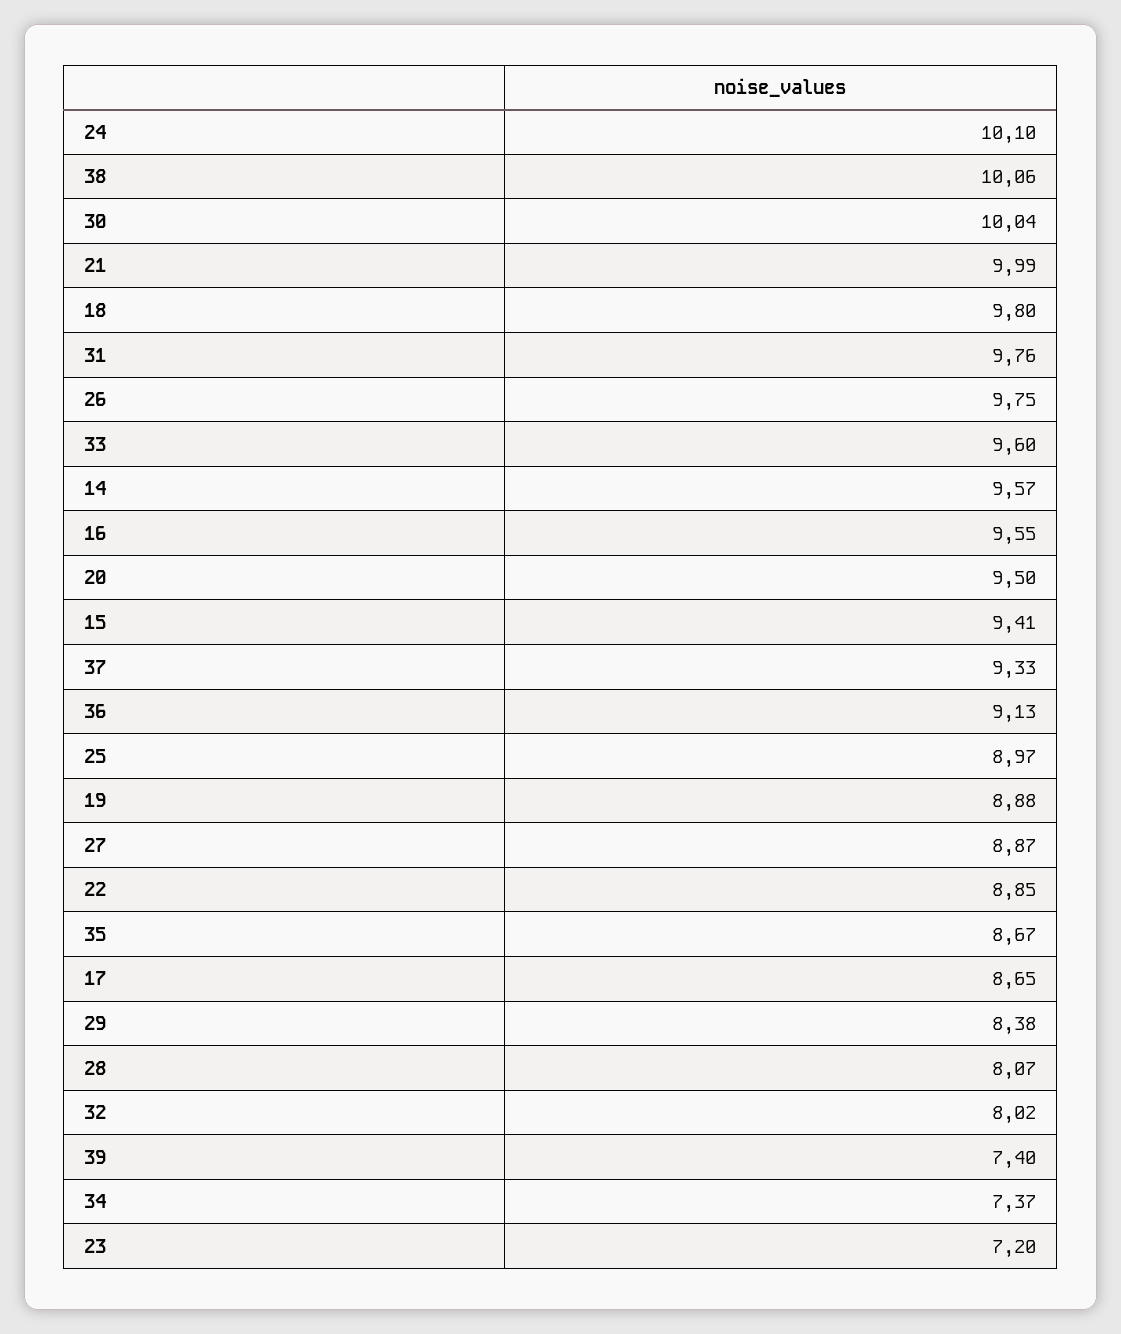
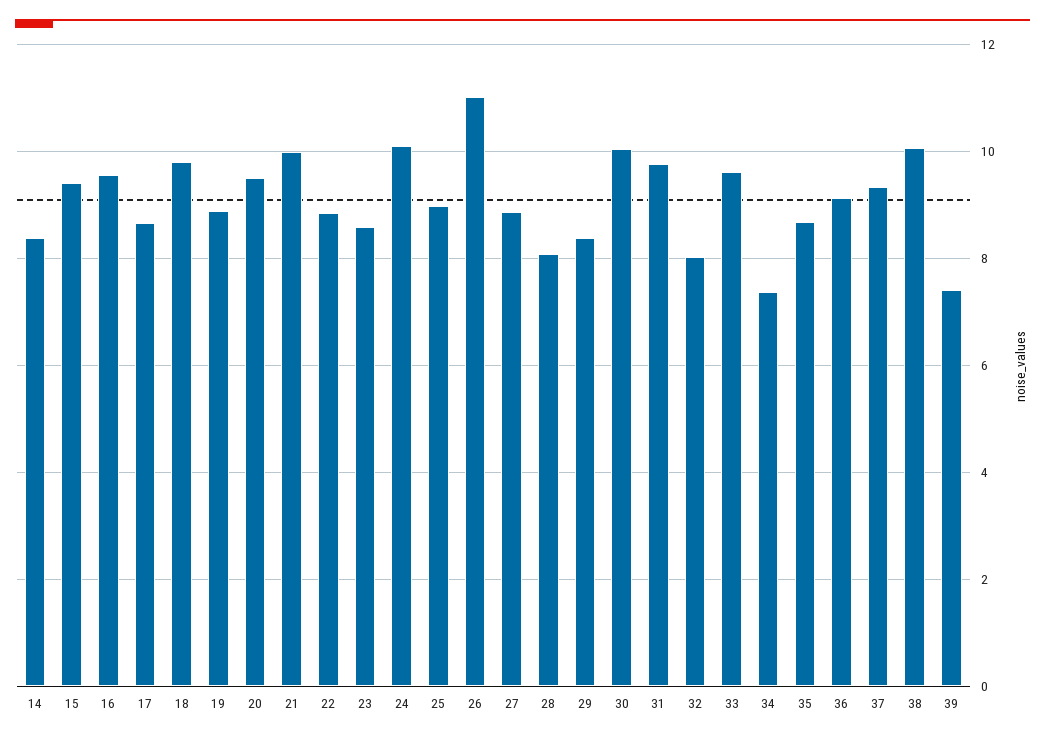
  {
    "24": 10.1,
    "38": 10.06,
    "30": 10.04,
    "21": 9.99,
    "18": 9.8,
    "31": 9.76,
-   "26": 9.75,
+   "26": 11,
    "33": 9.6,
-   "14": 9.57,
+   "14": 8.4,
    "16": 9.55,
    "20": 9.5,
    "15": 9.41,
    "37": 9.33,
    "36": 9.13,
    "25": 8.97,
    "19": 8.88,
    "27": 8.87,
    "22": 8.85,
    "35": 8.67,
    "17": 8.65,
    "29": 8.38,
    "28": 8.07,
    "32": 8.02,
    "39": 7.4,
    "34": 7.37,
-   "23": 7.2
+   "23": 8.6
  }

